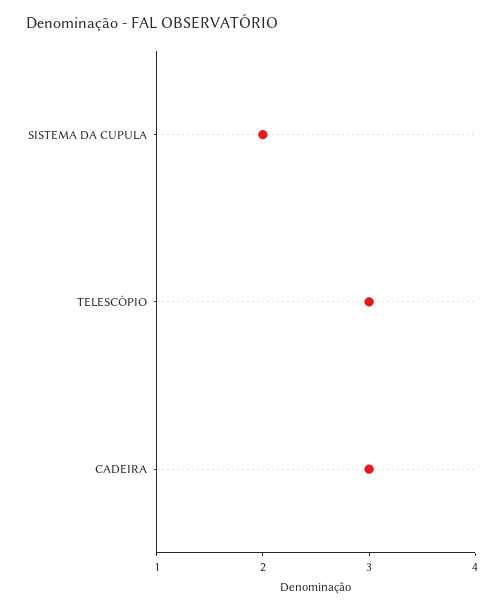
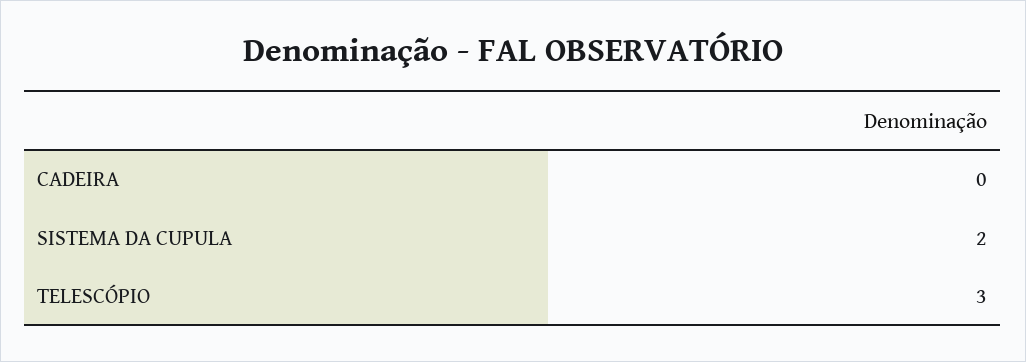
  {
    "SISTEMA DA CUPULA": 2,
    "TELESCÓPIO": 3,
-   "CADEIRA": 3
+   "CADEIRA": 0
  }

